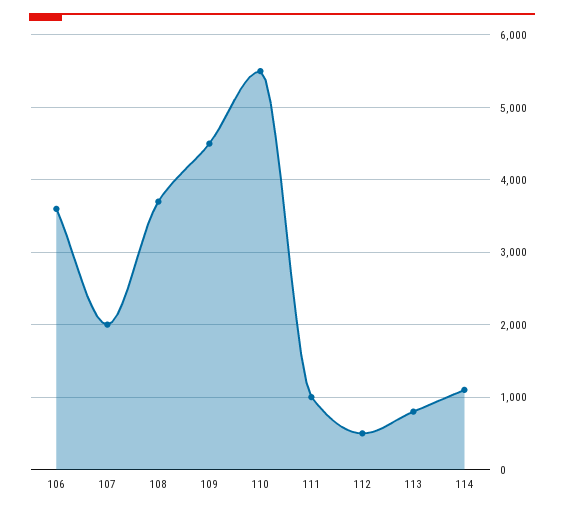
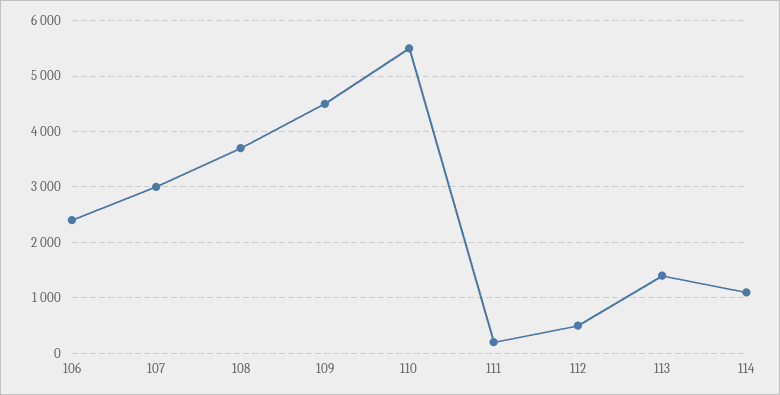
  {
-   "106": 3600,
+   "106": 2400,
-   "107": 2000,
+   "107": 3000,
    "108": 3700,
    "109": 4500,
    "110": 5500,
-   "111": 1000,
+   "111": 200,
    "112": 500,
-   "113": 800,
+   "113": 1400,
    "114": 1100
  }

